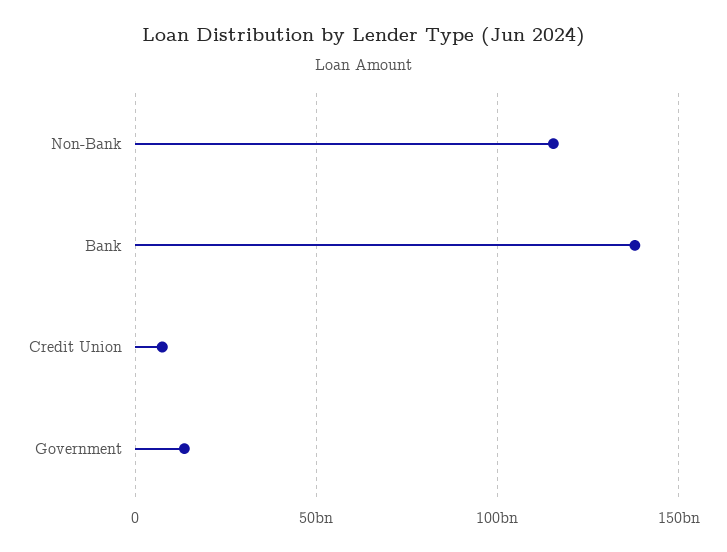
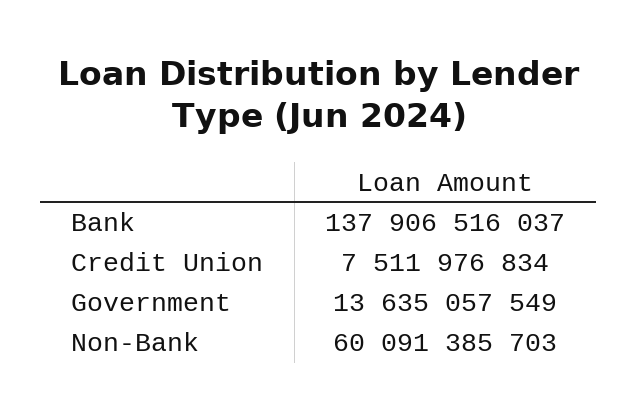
  {
-   "Non-Bank": 115000000000,
+   "Non-Bank": 60091385703,
    "Bank": 137906516037,
    "Credit Union": 7511976834,
    "Government": 13635057549
  }

